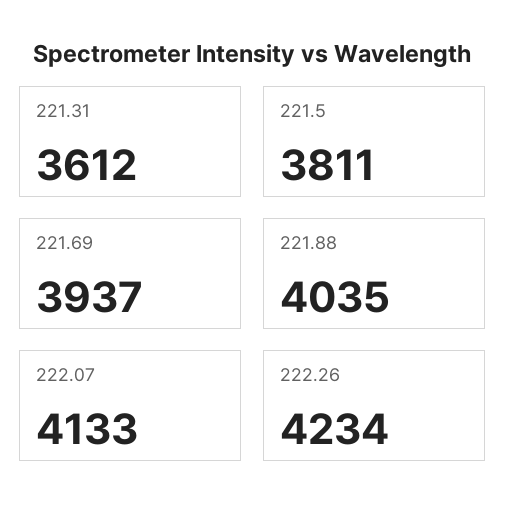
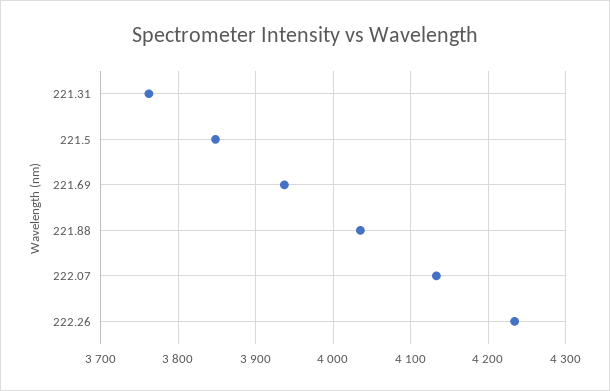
  {
-   "221.31": 3612,
+   "221.31": 3760,
-   "221.5": 3811,
+   "221.5": 3850,
    "221.69": 3937,
    "221.88": 4035,
    "222.07": 4133,
    "222.26": 4234
  }

